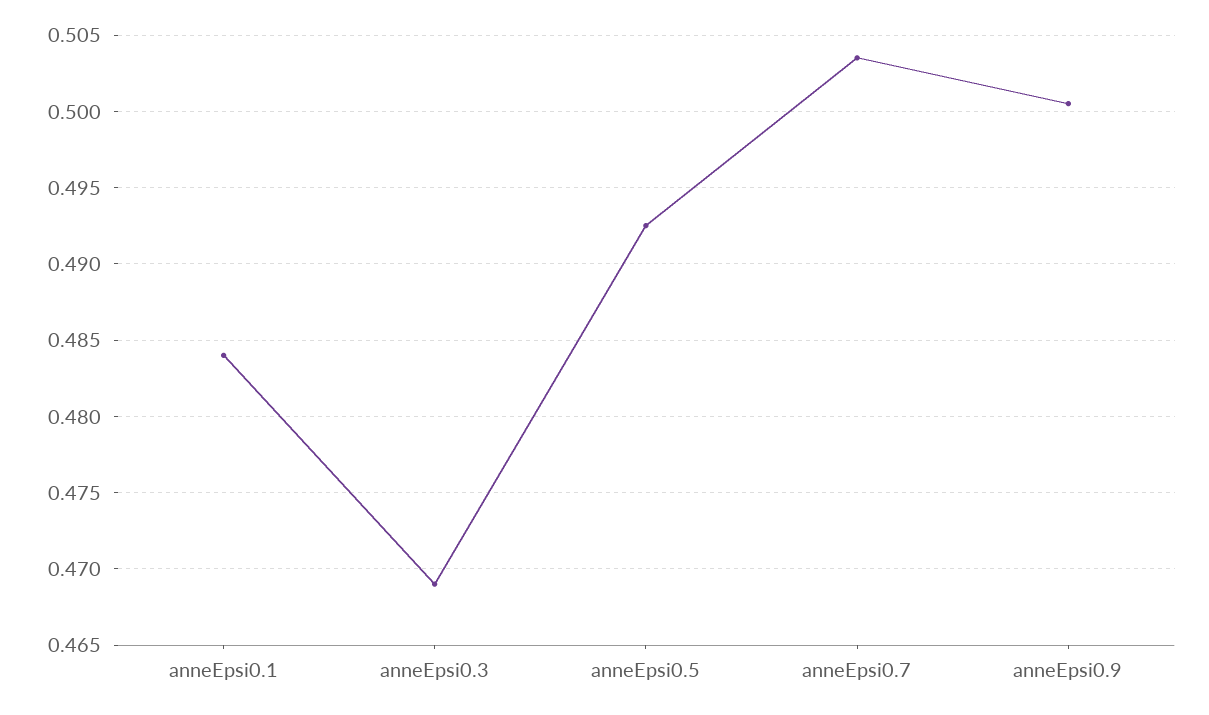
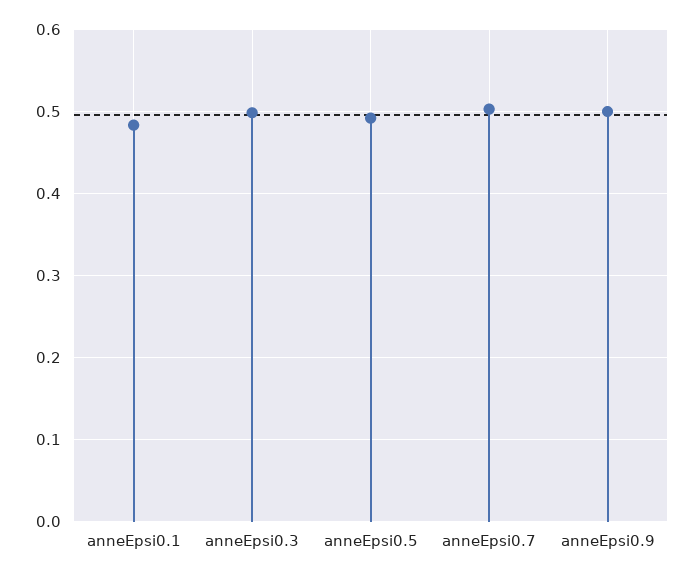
  {
    "anneEpsi0.1": 0.484,
-   "anneEpsi0.3": 0.469,
+   "anneEpsi0.3": 0.5,
    "anneEpsi0.5": 0.4925,
    "anneEpsi0.7": 0.5035,
    "anneEpsi0.9": 0.5005
  }

